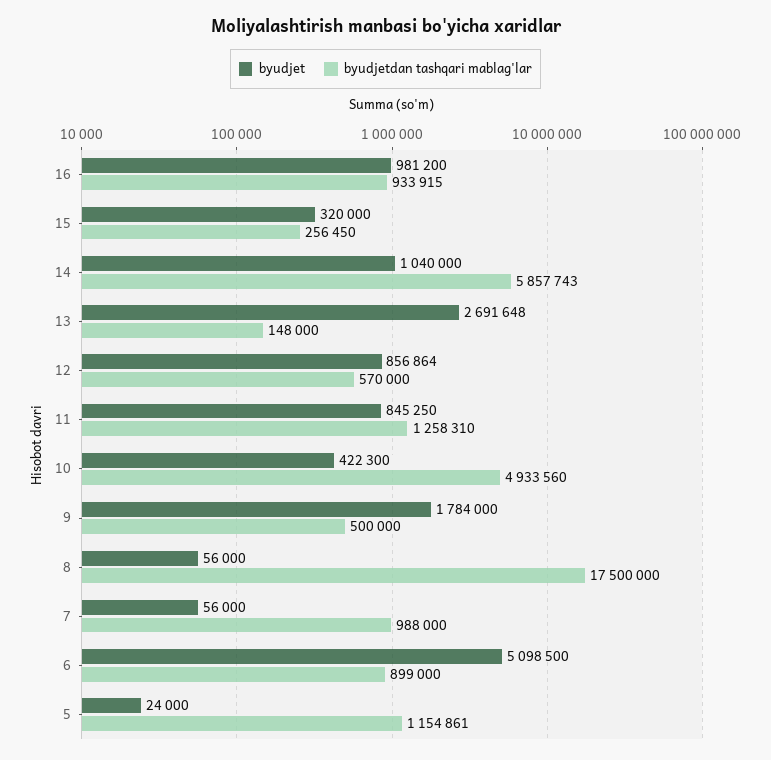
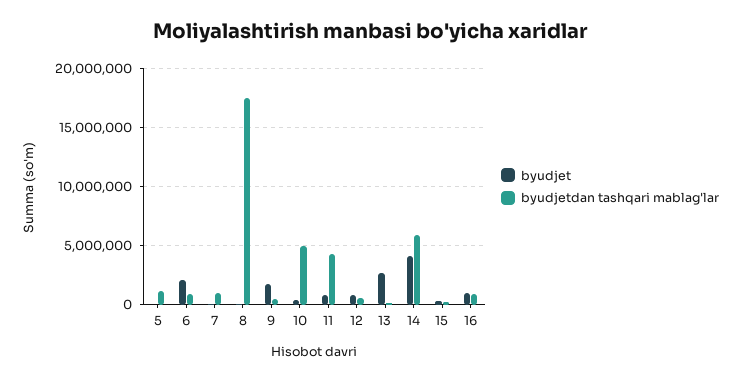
  {
    "byudjet": {
      "16": 981200,
      "15": 320000,
-     "14": 1040000,
+     "14": 4000000,
      "13": 2691648,
      "12": 856864,
      "11": 845250,
      "10": 422300,
      "9": 1784000,
      "8": 56000,
      "7": 56000,
-     "6": 5098500,
+     "6": 2000000,
      "5": 24000
    },
    "byudjetdan tashqari mablag'lar": {
      "16": 933915,
      "15": 256450,
      "14": 5857743,
      "13": 148000,
      "12": 570000,
-     "11": 1258310,
+     "11": 4000000,
      "10": 4933560,
      "9": 500000,
      "8": 17500000,
      "7": 988000,
      "6": 899000,
      "5": 1154861
    }
  }

